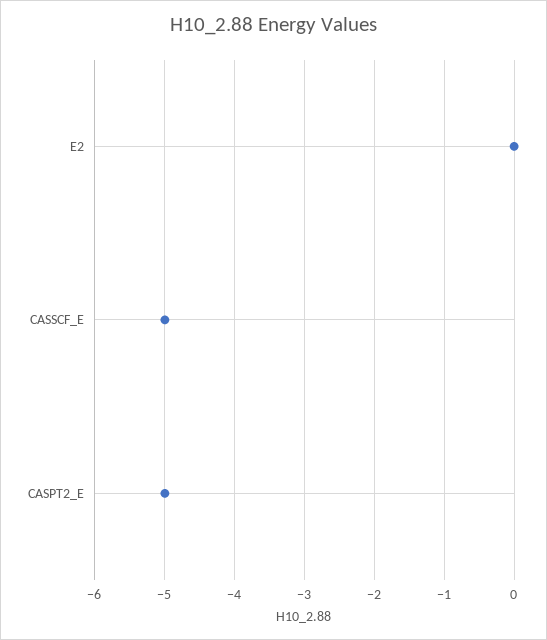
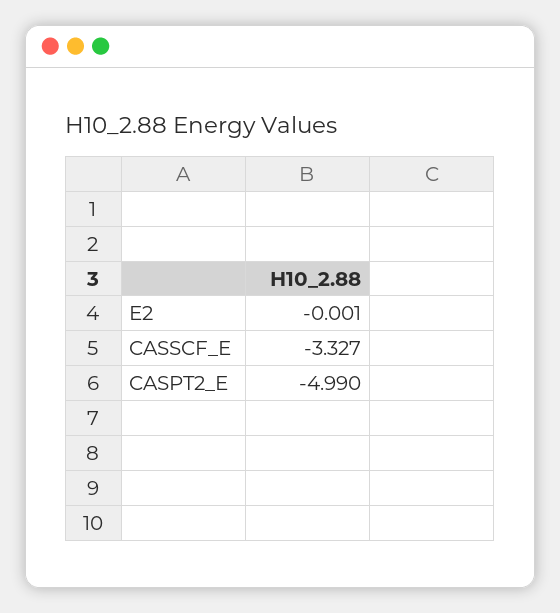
  {
    "E2": -0.001,
-   "CASSCF_E": -5,
+   "CASSCF_E": -3.327,
    "CASPT2_E": -4.99
  }

